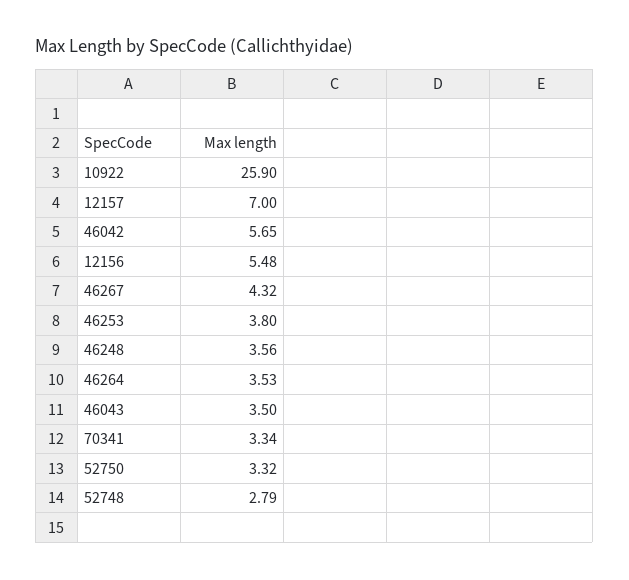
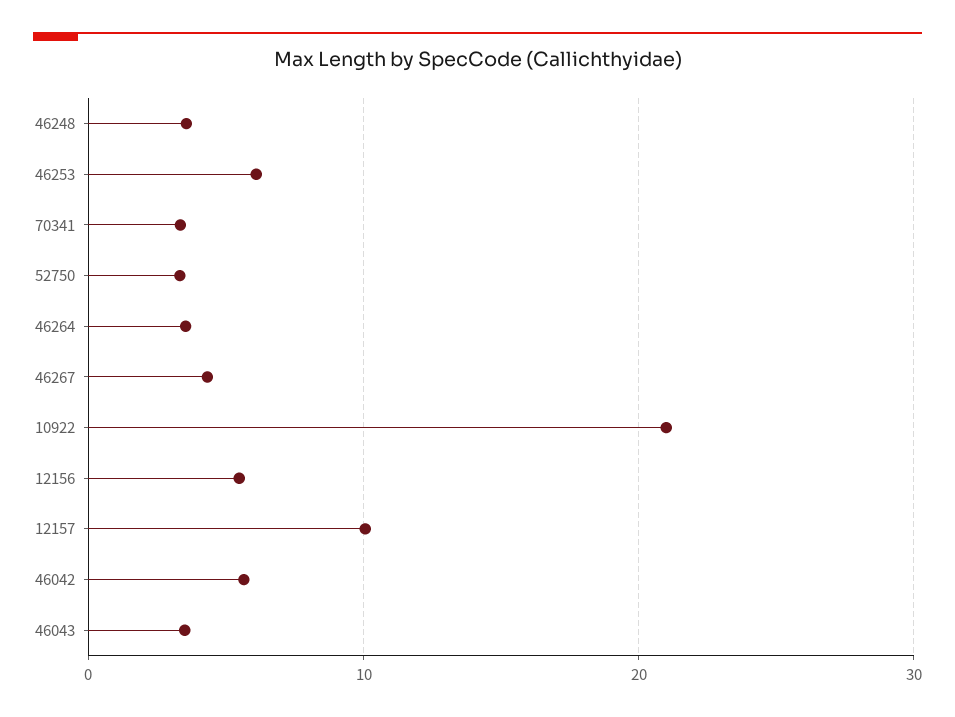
  {
-   "10922": 25.9,
+   "10922": 21,
-   "12157": 7,
+   "12157": 10,
    "46042": 5.65,
    "12156": 5.48,
    "46267": 4.32,
-   "46253": 3.8,
+   "46253": 6,
    "46248": 3.56,
    "46264": 3.53,
    "46043": 3.5,
    "70341": 3.34,
-   "52750": 3.32,
+   "52750": 3.32
-   "52748": 2.79
  }

